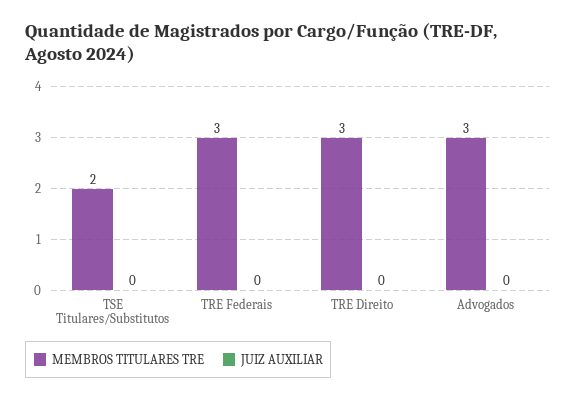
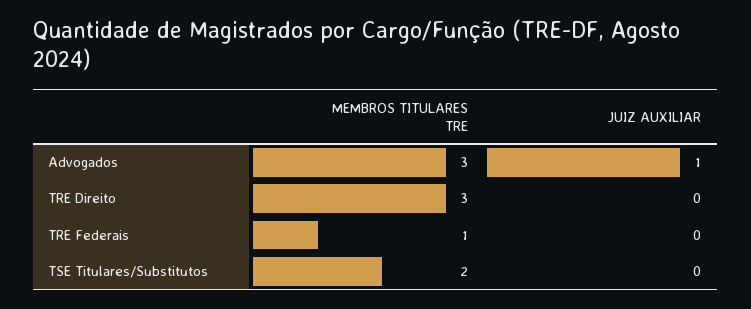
  {
    "MEMBROS TITULARES TRE": {
      "TSE Titulares/Substitutos": 2,
-     "TRE Federais": 3,
+     "TRE Federais": 1,
      "TRE Direito": 3,
      "Advogados": 3
    },
    "JUIZ AUXILIAR": {
      "TSE Titulares/Substitutos": 0,
      "TRE Federais": 0,
      "TRE Direito": 0,
-     "Advogados": 0
+     "Advogados": 1
    }
  }

